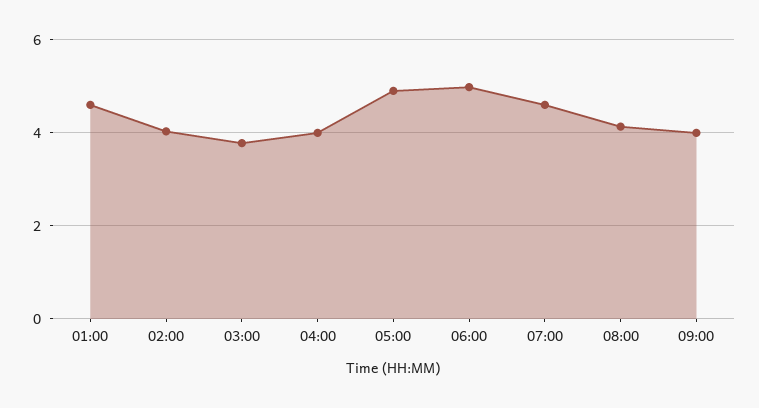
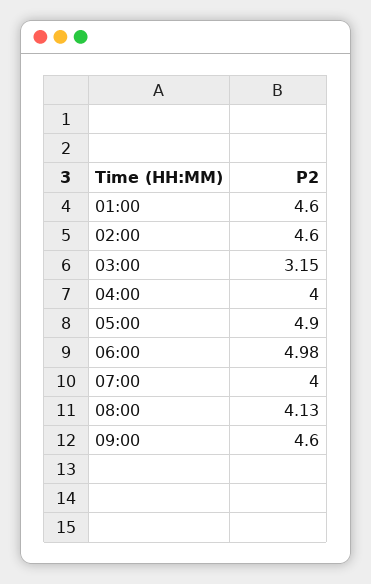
  {
    "01:00": 4.6,
-   "02:00": 4,
+   "02:00": 4.6,
-   "03:00": 3.8,
+   "03:00": 3.15,
    "04:00": 4,
    "05:00": 4.9,
    "06:00": 4.98,
-   "07:00": 4.6,
+   "07:00": 4,
    "08:00": 4.13,
-   "09:00": 4
+   "09:00": 4.6
  }

